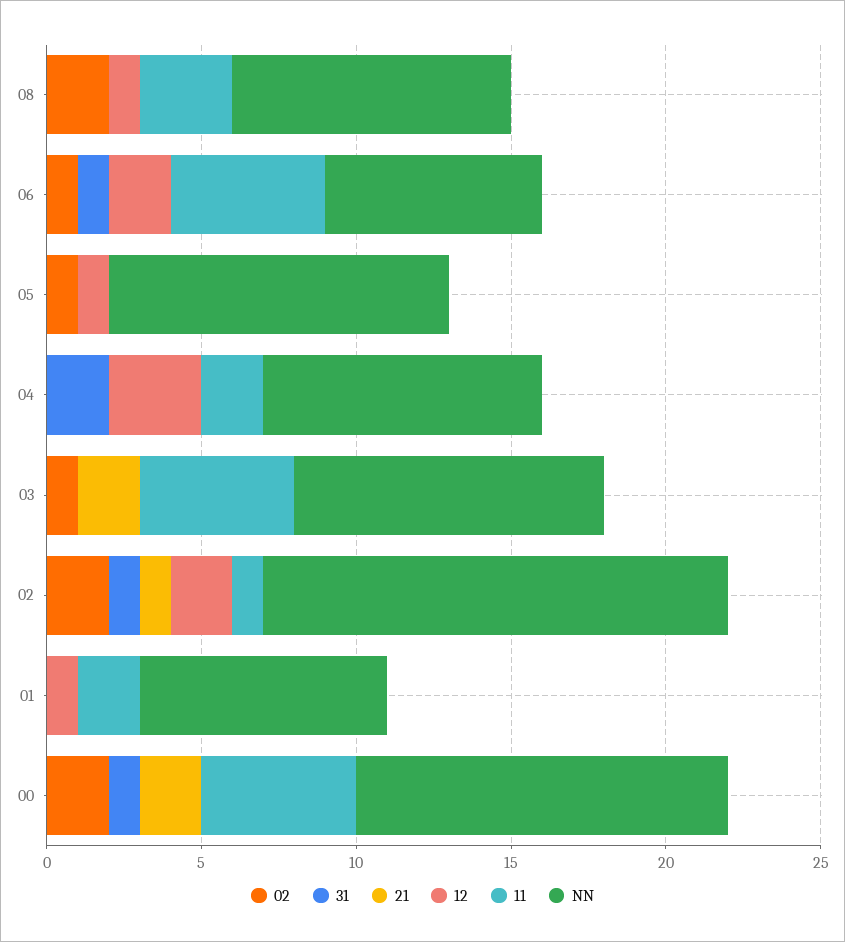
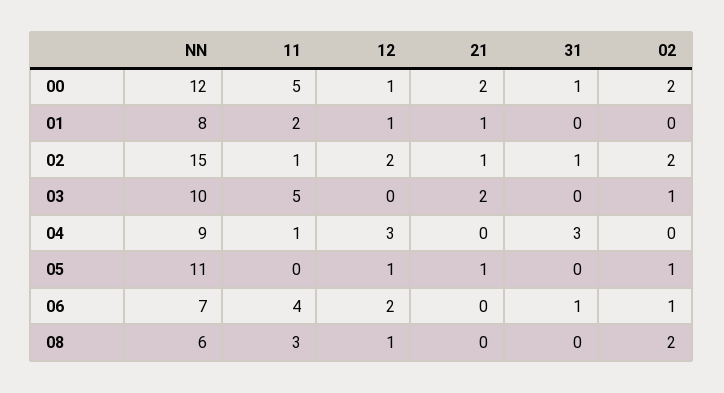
  {
    "02": {
      "08": 2,
      "06": 1,
      "05": 1,
      "04": 0,
      "03": 1,
      "02": 2,
      "01": 0,
      "00": 2
    },
    "31": {
      "08": 0,
      "06": 1,
      "05": 0,
-     "04": 2,
+     "04": 3,
      "03": 0,
      "02": 1,
      "01": 0,
      "00": 1
    },
    "21": {
      "08": 0,
      "06": 0,
-     "05": 0,
+     "05": 1,
      "04": 0,
      "03": 2,
      "02": 1,
-     "01": 0,
+     "01": 1,
      "00": 2
    },
    "12": {
      "08": 1,
      "06": 2,
      "05": 1,
      "04": 3,
      "03": 0,
      "02": 2,
      "01": 1,
-     "00": 0
+     "00": 1
    },
    "11": {
      "08": 3,
-     "06": 5,
+     "06": 4,
      "05": 0,
-     "04": 2,
+     "04": 1,
      "03": 5,
      "02": 1,
      "01": 2,
      "00": 5
    },
    "NN": {
-     "08": 9,
+     "08": 6,
      "06": 7,
      "05": 11,
      "04": 9,
      "03": 10,
      "02": 15,
      "01": 8,
      "00": 12
    }
  }

